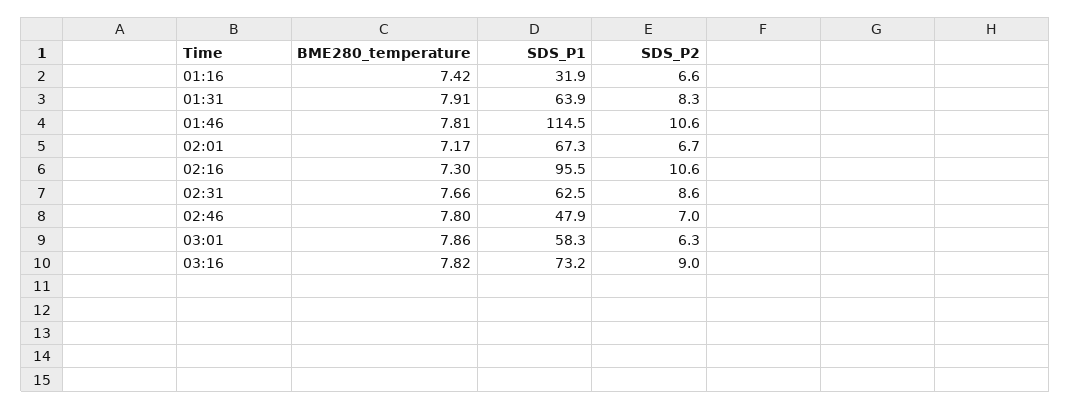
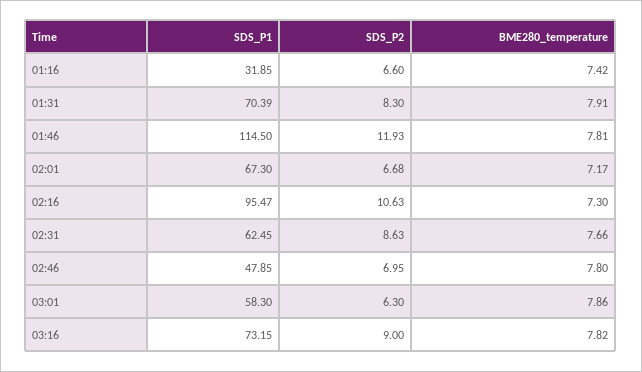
  {
    "BME280_temperature": {
      "01:16": 7.42,
      "01:31": 7.91,
      "01:46": 7.81,
      "02:01": 7.17,
      "02:16": 7.3,
      "02:31": 7.66,
      "02:46": 7.8,
      "03:01": 7.86,
      "03:16": 7.82
    },
    "SDS_P1": {
      "01:16": 31.85,
-     "01:31": 63.9,
+     "01:31": 70.39,
      "01:46": 114.5,
      "02:01": 67.3,
      "02:16": 95.47,
      "02:31": 62.45,
      "02:46": 47.85,
      "03:01": 58.3,
      "03:16": 73.15
    },
    "SDS_P2": {
      "01:16": 6.6,
      "01:31": 8.3,
-     "01:46": 10.6,
+     "01:46": 11.93,
      "02:01": 6.68,
      "02:16": 10.63,
      "02:31": 8.63,
      "02:46": 6.95,
      "03:01": 6.3,
      "03:16": 9
    }
  }

